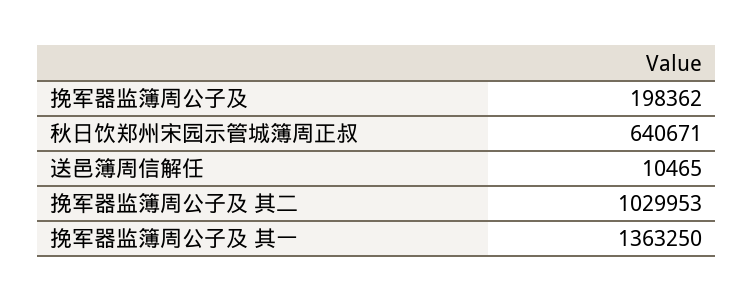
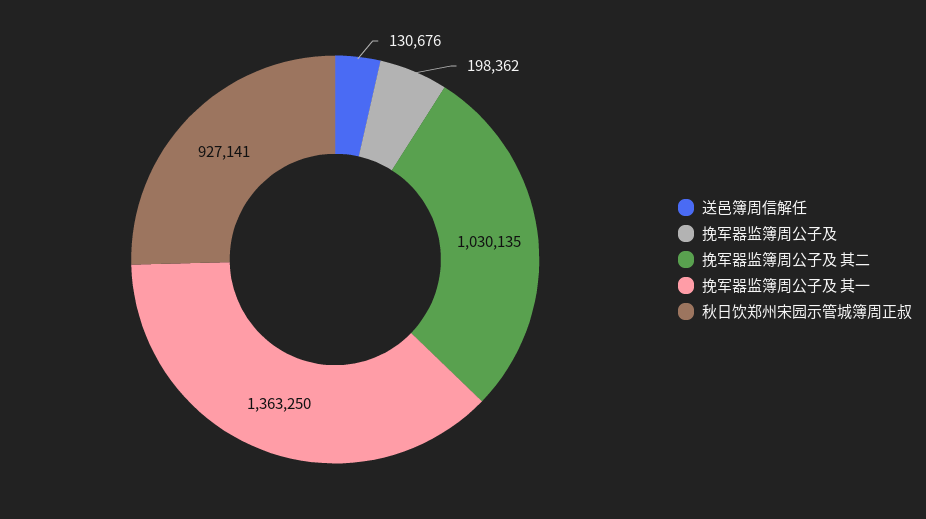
  {
    "挽军器监簿周公子及": 198362,
-   "秋日饮郑州宋园示管城簿周正叔": 640671,
+   "秋日饮郑州宋园示管城簿周正叔": 927141,
-   "送邑簿周信解任": 10465,
+   "送邑簿周信解任": 130676,
-   "挽军器监簿周公子及 其二": 1029953,
+   "挽军器监簿周公子及 其二": 1030135,
    "挽军器监簿周公子及 其一": 1363250
  }

